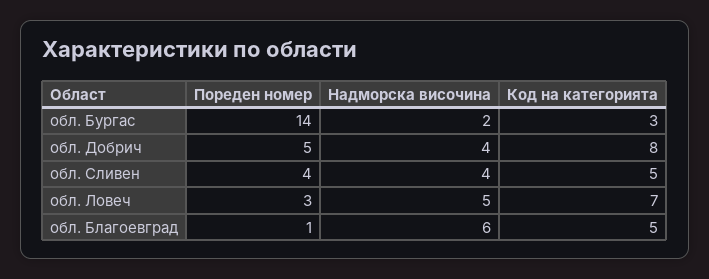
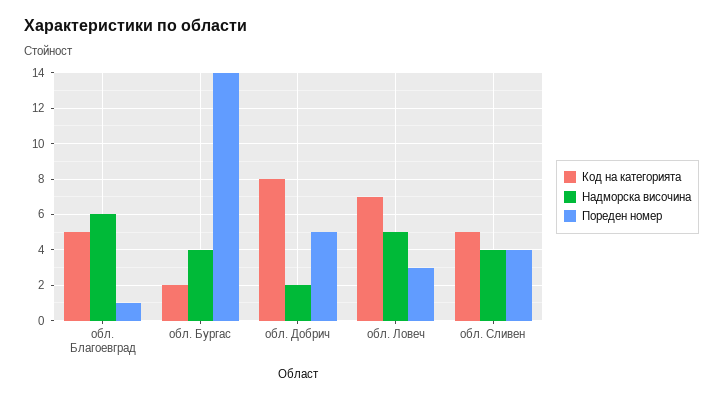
  {
    "Пореден номер": {
      "обл. Бургас": 14,
      "обл. Добрич": 5,
      "обл. Сливен": 4,
      "обл. Ловеч": 3,
      "обл. Благоевград": 1
    },
    "Надморска височина": {
-     "обл. Бургас": 2,
+     "обл. Бургас": 4,
-     "обл. Добрич": 4,
+     "обл. Добрич": 2,
      "обл. Сливен": 4,
      "обл. Ловеч": 5,
      "обл. Благоевград": 6
    },
    "Код на категорията": {
-     "обл. Бургас": 3,
+     "обл. Бургас": 2,
      "обл. Добрич": 8,
      "обл. Сливен": 5,
      "обл. Ловеч": 7,
      "обл. Благоевград": 5
    }
  }

